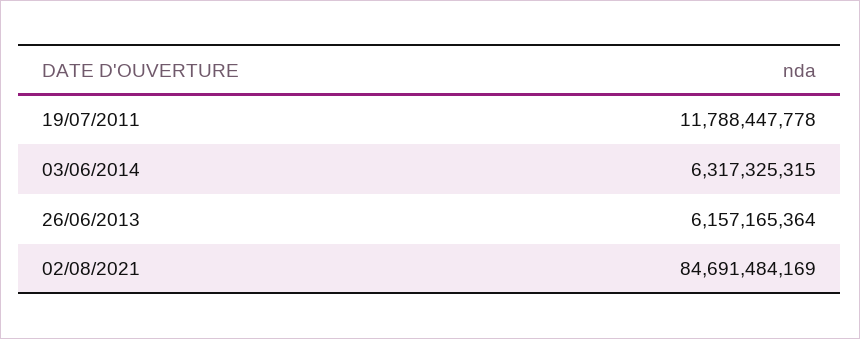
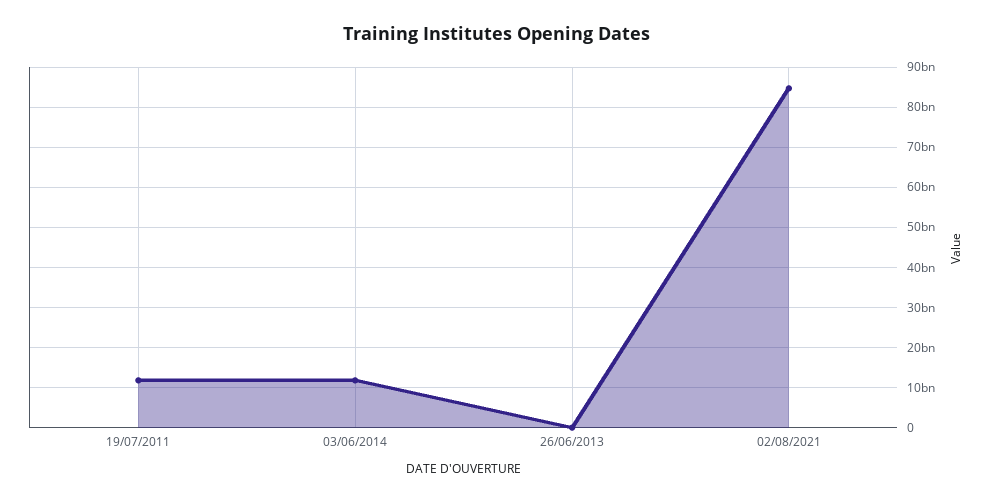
  {
    "19/07/2011": 11788447778,
-   "03/06/2014": 6317325315,
+   "03/06/2014": 12000000000,
-   "26/06/2013": 6157165364,
+   "26/06/2013": 0,
    "02/08/2021": 84691484169
  }

